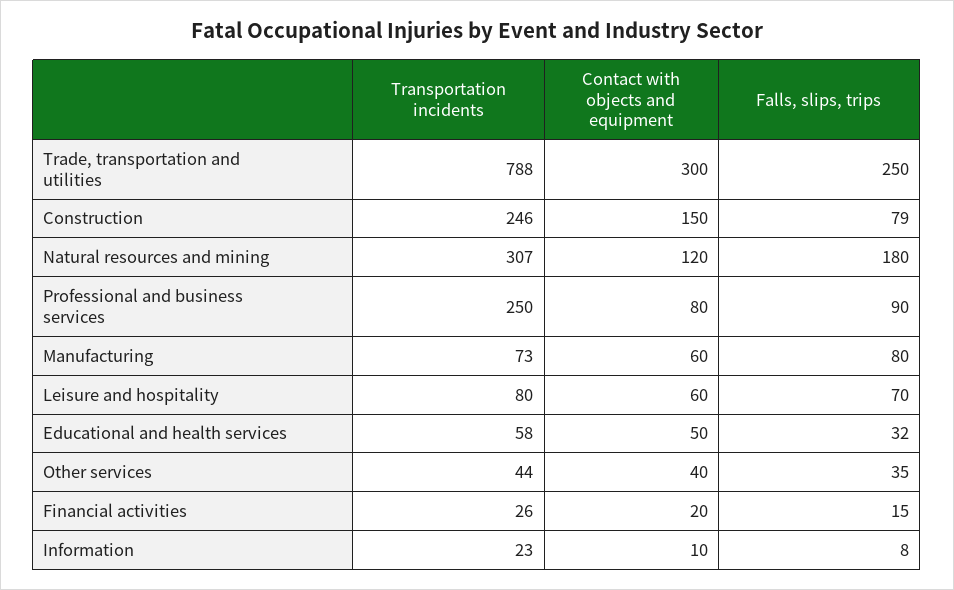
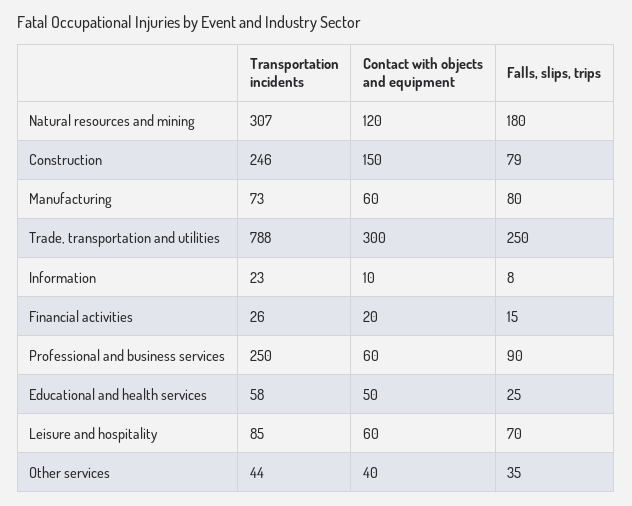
  {
    "Transportation incidents": {
      "Trade, transportation and utilities": 788,
      "Construction": 246,
      "Natural resources and mining": 307,
      "Professional and business services": 250,
      "Manufacturing": 73,
-     "Leisure and hospitality": 80,
+     "Leisure and hospitality": 85,
      "Educational and health services": 58,
      "Other services": 44,
      "Financial activities": 26,
      "Information": 23
    },
    "Contact with objects and equipment": {
      "Trade, transportation and utilities": 300,
      "Construction": 150,
      "Natural resources and mining": 120,
-     "Professional and business services": 80,
+     "Professional and business services": 60,
      "Manufacturing": 60,
      "Leisure and hospitality": 60,
      "Educational and health services": 50,
      "Other services": 40,
      "Financial activities": 20,
      "Information": 10
    },
    "Falls, slips, trips": {
      "Trade, transportation and utilities": 250,
      "Construction": 79,
      "Natural resources and mining": 180,
      "Professional and business services": 90,
      "Manufacturing": 80,
      "Leisure and hospitality": 70,
-     "Educational and health services": 32,
+     "Educational and health services": 25,
      "Other services": 35,
      "Financial activities": 15,
      "Information": 8
    }
  }

